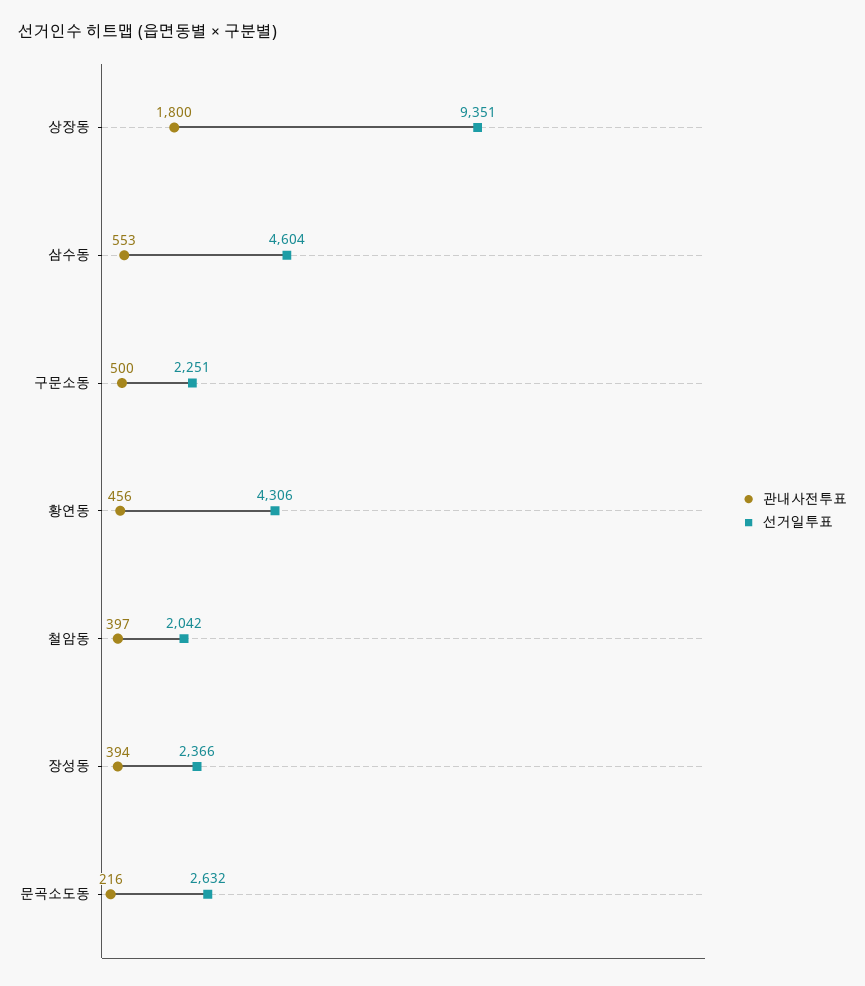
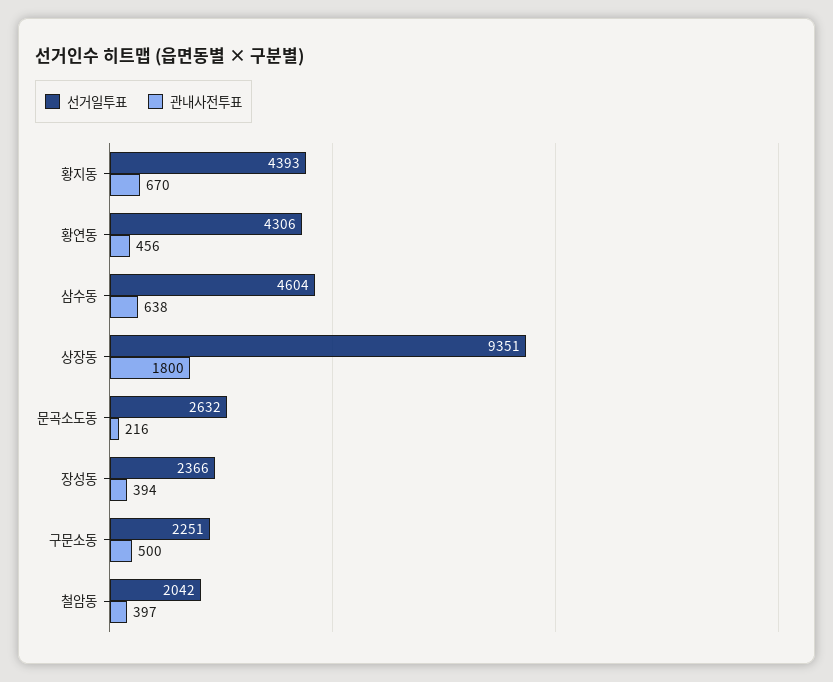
  {
    "관내사전투표": {
      "상장동": 1800,
-     "삼수동": 553,
+     "삼수동": 638,
      "구문소동": 500,
      "황연동": 456,
      "철암동": 397,
      "장성동": 394,
-     "문곡소도동": 216
+     "문곡소도동": 216,
+     "황지동": 670
    },
    "선거일투표": {
      "상장동": 9351,
      "삼수동": 4604,
      "구문소동": 2251,
      "황연동": 4306,
      "철암동": 2042,
      "장성동": 2366,
-     "문곡소도동": 2632
+     "문곡소도동": 2632,
+     "황지동": 4393
    }
  }

